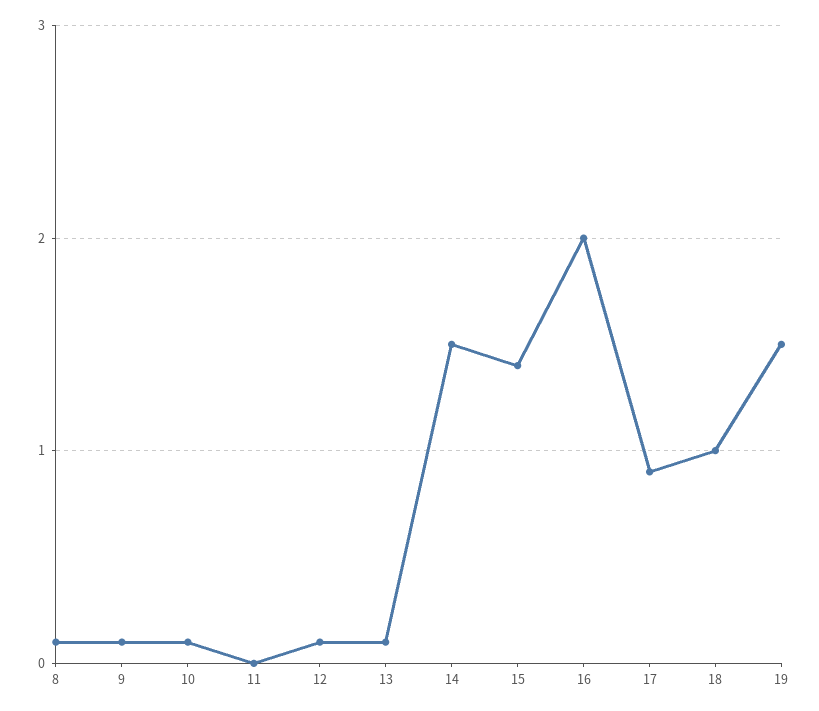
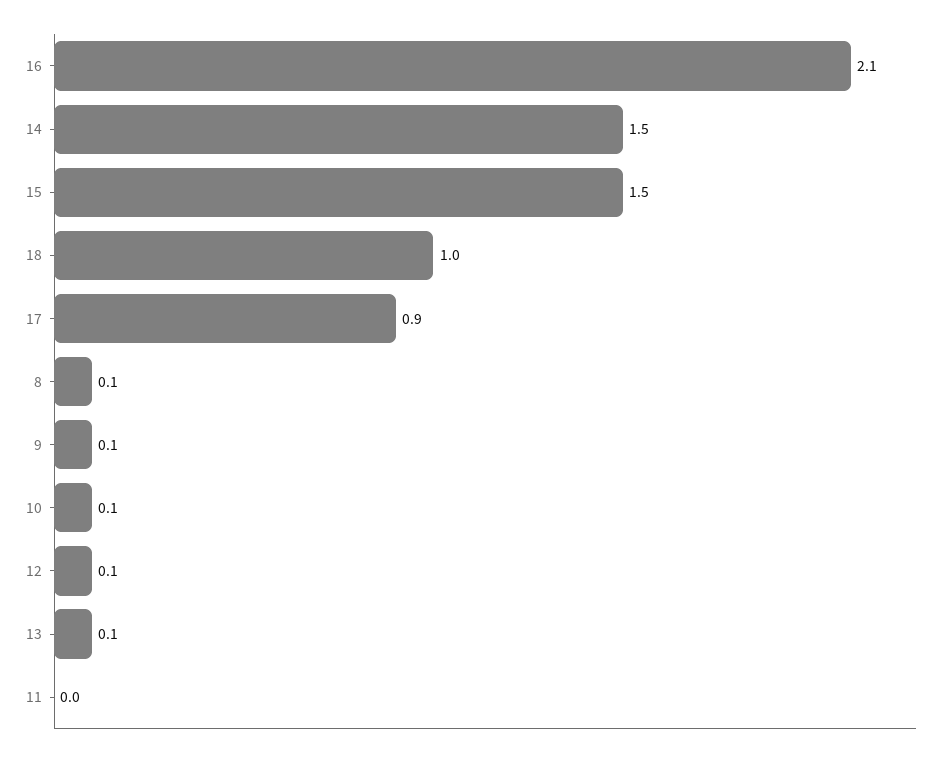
  {
    "8": 0.1,
    "9": 0.1,
    "10": 0.1,
    "11": 0,
    "12": 0.1,
    "13": 0.1,
    "14": 1.5,
-   "15": 1.4,
+   "15": 1.5,
-   "16": 2,
+   "16": 2.1,
    "17": 0.9,
-   "18": 1,
+   "18": 1
-   "19": 1.5
  }

